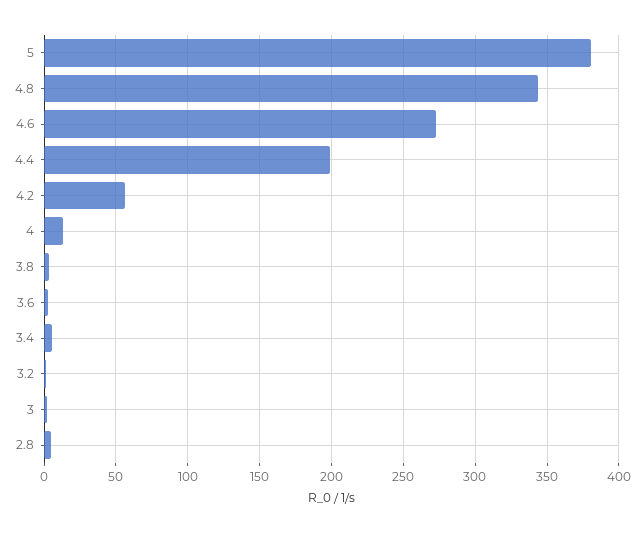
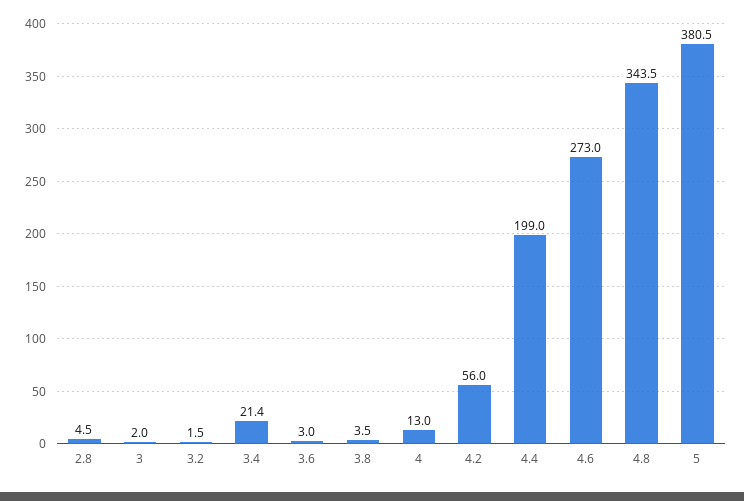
  {
    "5": 380.5,
    "4.8": 343.5,
    "4.6": 273,
    "4.4": 199,
    "4.2": 56,
    "4": 13,
    "3.8": 3.5,
    "3.6": 3,
-   "3.4": 5,
+   "3.4": 21.4,
    "3.2": 1.5,
    "3": 2,
    "2.8": 4.5
  }

